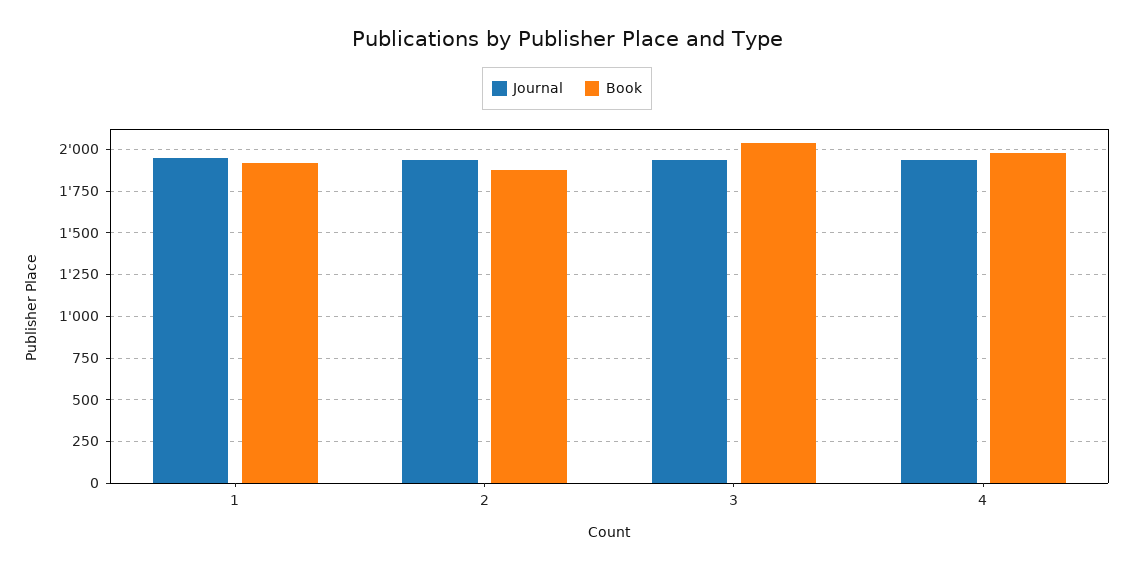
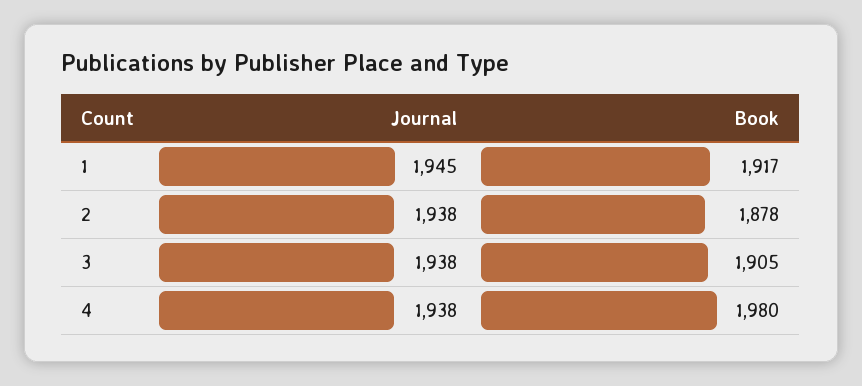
  {
    "Journal": {
      "1": 1945,
      "2": 1938,
      "3": 1938,
      "4": 1938
    },
    "Book": {
      "1": 1917,
      "2": 1878,
-     "3": 2050,
+     "3": 1905,
      "4": 1980
    }
  }

